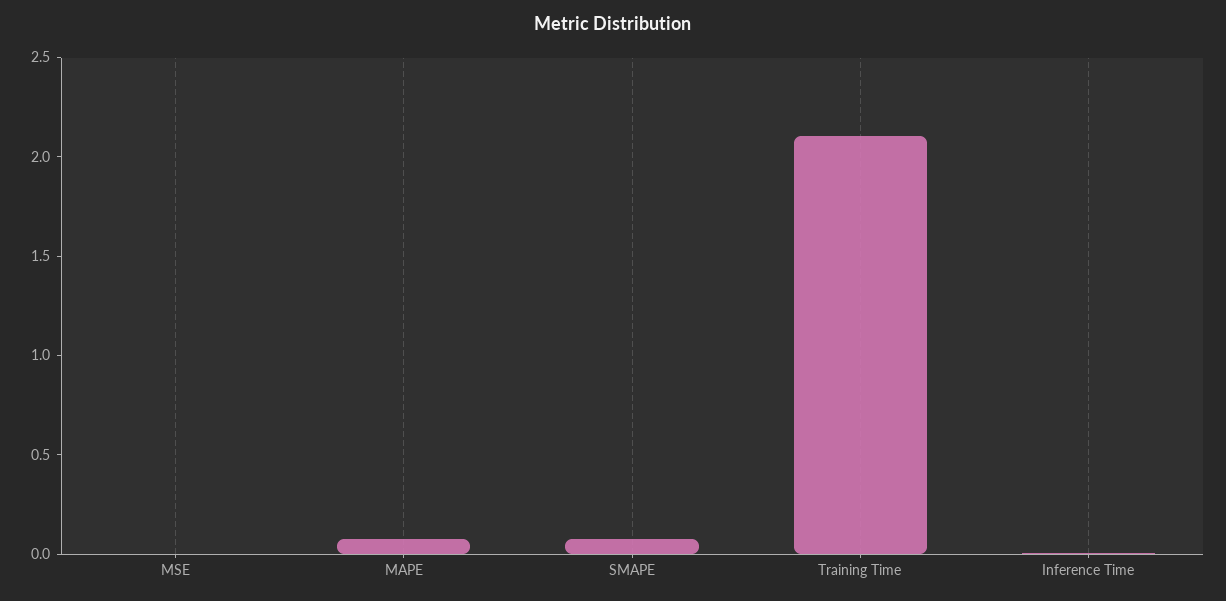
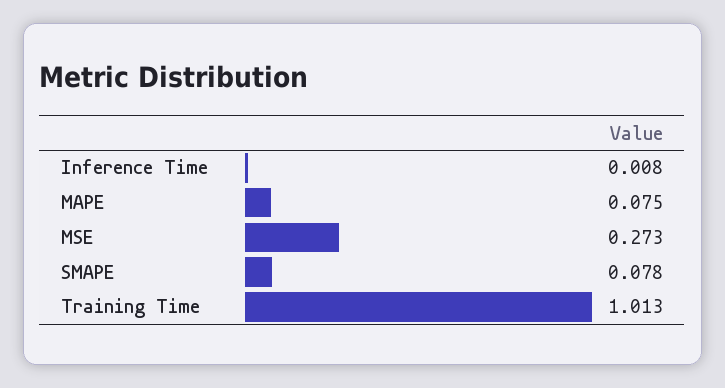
  {
-   "MSE": 0,
+   "MSE": 0.273,
    "MAPE": 0.075,
    "SMAPE": 0.078,
-   "Training Time": 2.1,
+   "Training Time": 1.013,
    "Inference Time": 0.008
  }

